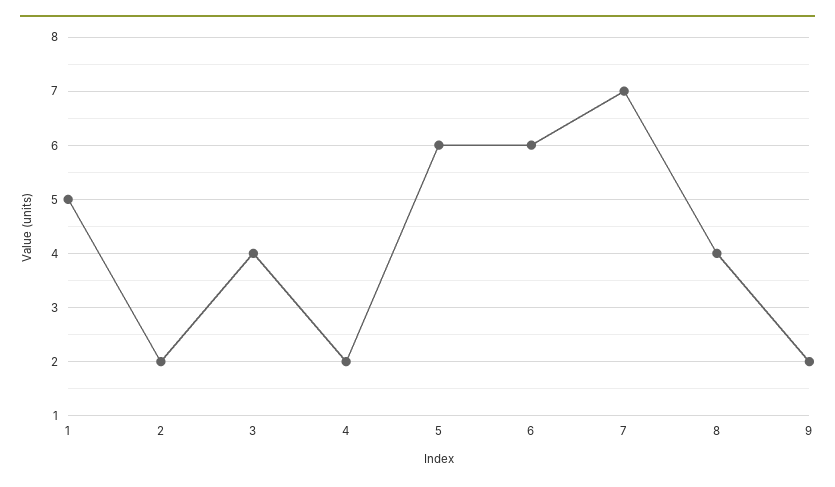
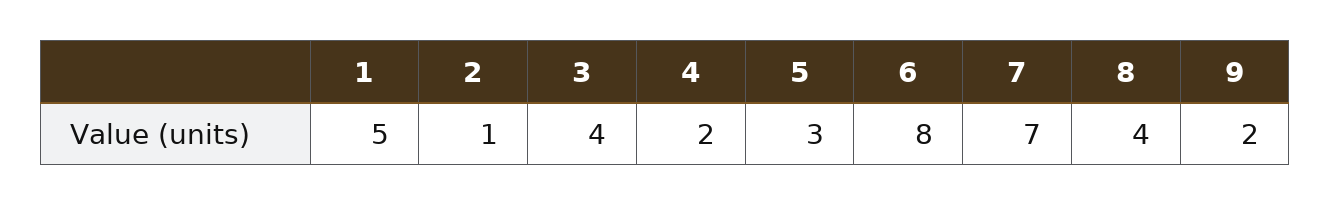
  {
    "1": 5,
-   "2": 2,
+   "2": 1,
    "3": 4,
    "4": 2,
-   "5": 6,
+   "5": 3,
-   "6": 6,
+   "6": 8,
    "7": 7,
    "8": 4,
    "9": 2
  }

